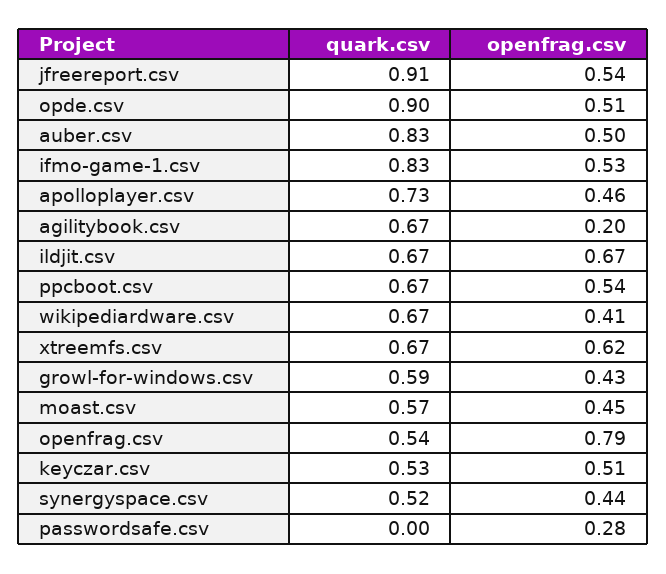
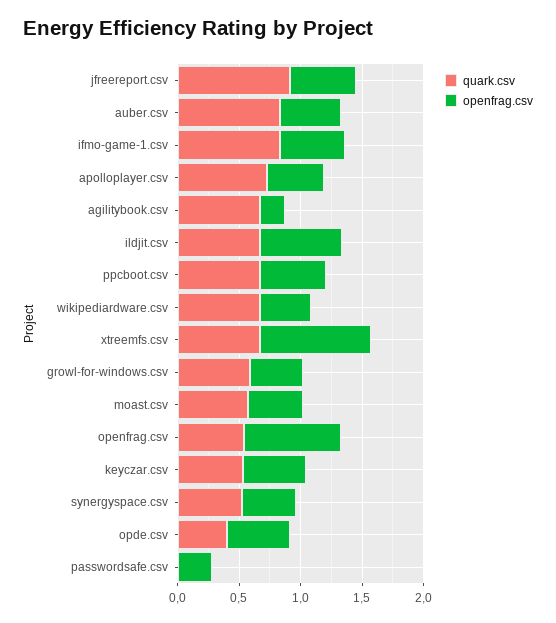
  {
    "quark.csv": {
      "jfreereport.csv": 0.91,
-     "opde.csv": 0.9,
+     "opde.csv": 0.4,
      "auber.csv": 0.83,
      "ifmo-game-1.csv": 0.83,
      "apolloplayer.csv": 0.73,
      "agilitybook.csv": 0.67,
      "ildjit.csv": 0.67,
      "ppcboot.csv": 0.67,
      "wikipediardware.csv": 0.67,
      "xtreemfs.csv": 0.67,
      "growl-for-windows.csv": 0.59,
      "moast.csv": 0.57,
      "openfrag.csv": 0.54,
      "keyczar.csv": 0.53,
      "synergyspace.csv": 0.52,
      "passwordsafe.csv": 0
    },
    "openfrag.csv": {
      "jfreereport.csv": 0.54,
      "opde.csv": 0.51,
      "auber.csv": 0.5,
      "ifmo-game-1.csv": 0.53,
      "apolloplayer.csv": 0.46,
      "agilitybook.csv": 0.2,
      "ildjit.csv": 0.67,
      "ppcboot.csv": 0.54,
      "wikipediardware.csv": 0.41,
-     "xtreemfs.csv": 0.62,
+     "xtreemfs.csv": 0.9,
      "growl-for-windows.csv": 0.43,
      "moast.csv": 0.45,
      "openfrag.csv": 0.79,
      "keyczar.csv": 0.51,
      "synergyspace.csv": 0.44,
      "passwordsafe.csv": 0.28
    }
  }

